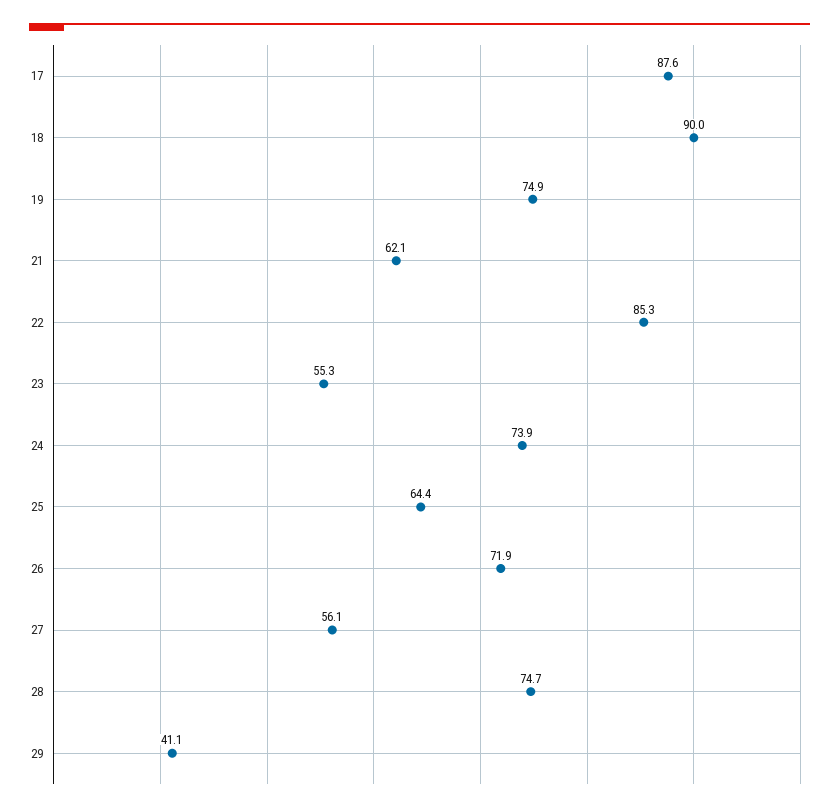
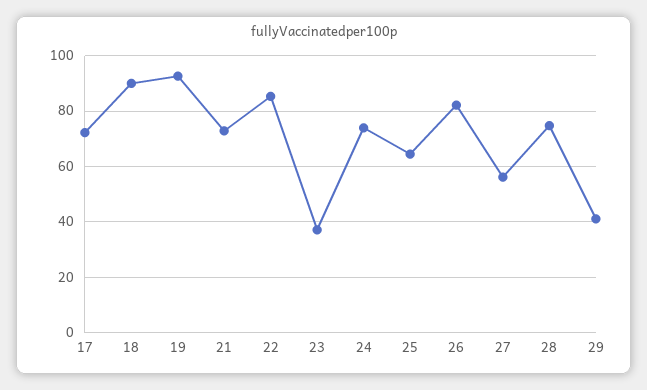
  {
-   "17": 87.6,
+   "17": 72.5,
    "18": 90,
-   "19": 74.9,
+   "19": 92.5,
-   "21": 62.1,
+   "21": 72.5,
    "22": 85.3,
-   "23": 55.3,
+   "23": 37.5,
    "24": 73.9,
    "25": 64.4,
-   "26": 71.9,
+   "26": 82.5,
    "27": 56.1,
    "28": 74.7,
    "29": 41.1
  }

